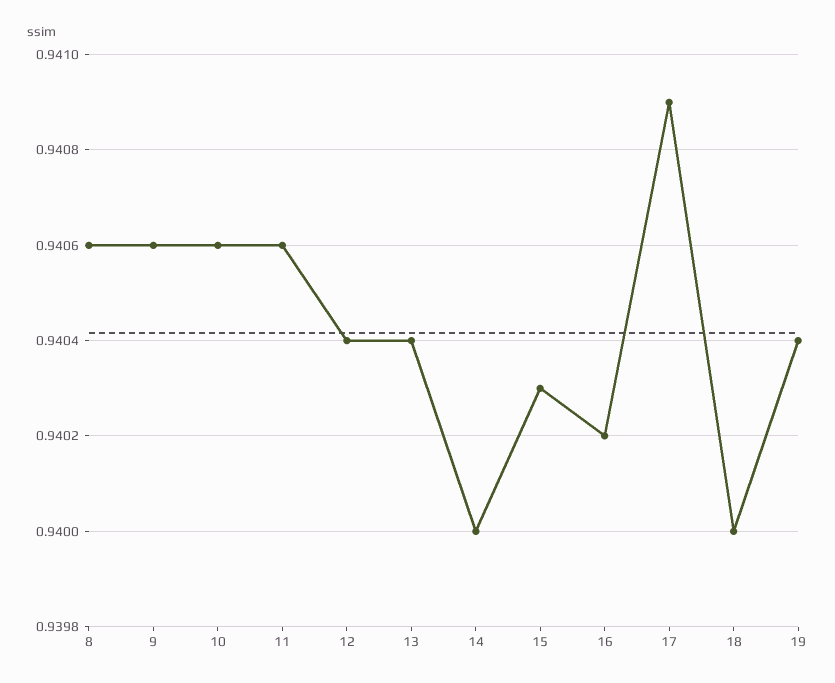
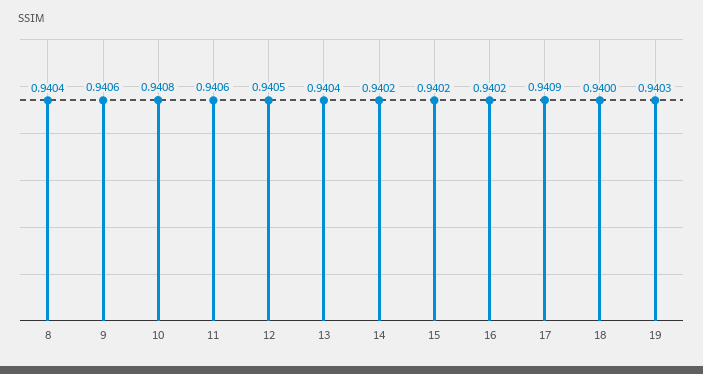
  {
-   "8": 0.9406,
+   "8": 0.9404,
    "9": 0.9406,
-   "10": 0.9406,
+   "10": 0.9408,
    "11": 0.9406,
-   "12": 0.9404,
+   "12": 0.9405,
    "13": 0.9404,
-   "14": 0.94,
+   "14": 0.9402,
-   "15": 0.9403,
+   "15": 0.9402,
    "16": 0.9402,
    "17": 0.9409,
    "18": 0.94,
-   "19": 0.9404
+   "19": 0.9403
  }

